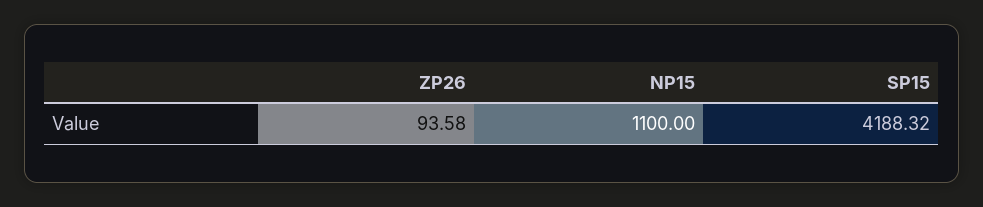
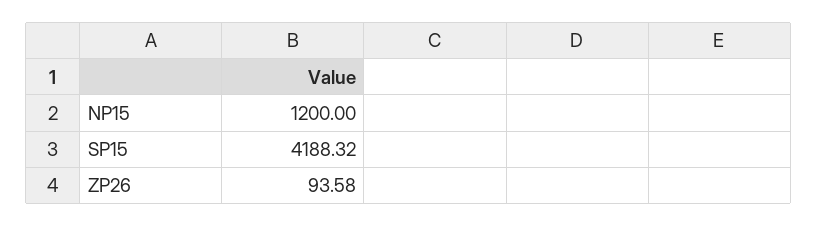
  {
    "ZP26": 93.58,
-   "NP15": 1100,
+   "NP15": 1200,
    "SP15": 4188.32
  }

